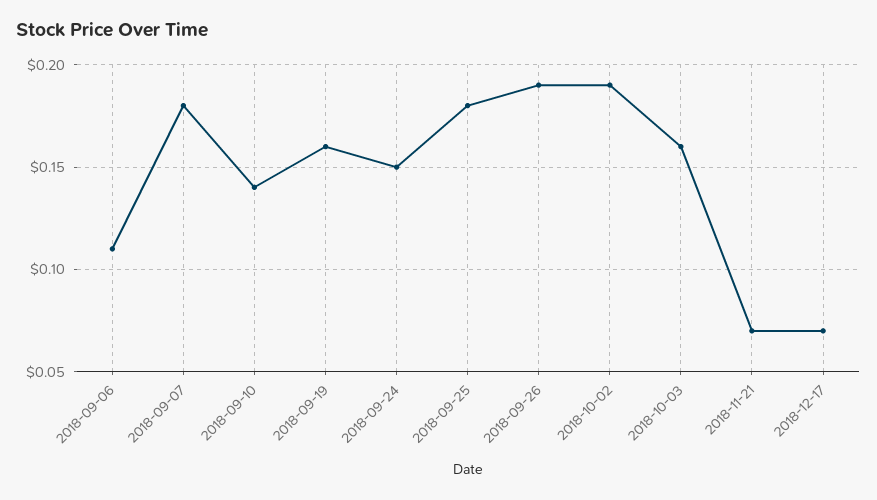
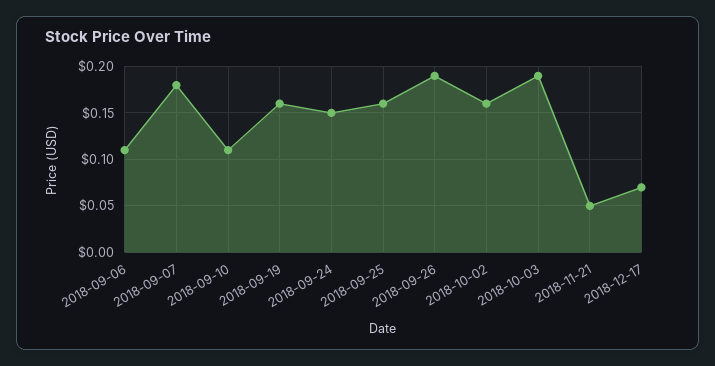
  {
    "2018-09-06": 0.11,
    "2018-09-07": 0.18,
-   "2018-09-10": 0.14,
+   "2018-09-10": 0.11,
    "2018-09-19": 0.16,
    "2018-09-24": 0.15,
-   "2018-09-25": 0.18,
+   "2018-09-25": 0.16,
    "2018-09-26": 0.19,
-   "2018-10-02": 0.19,
+   "2018-10-02": 0.16,
-   "2018-10-03": 0.16,
+   "2018-10-03": 0.19,
-   "2018-11-21": 0.07,
+   "2018-11-21": 0.05,
    "2018-12-17": 0.07
  }

